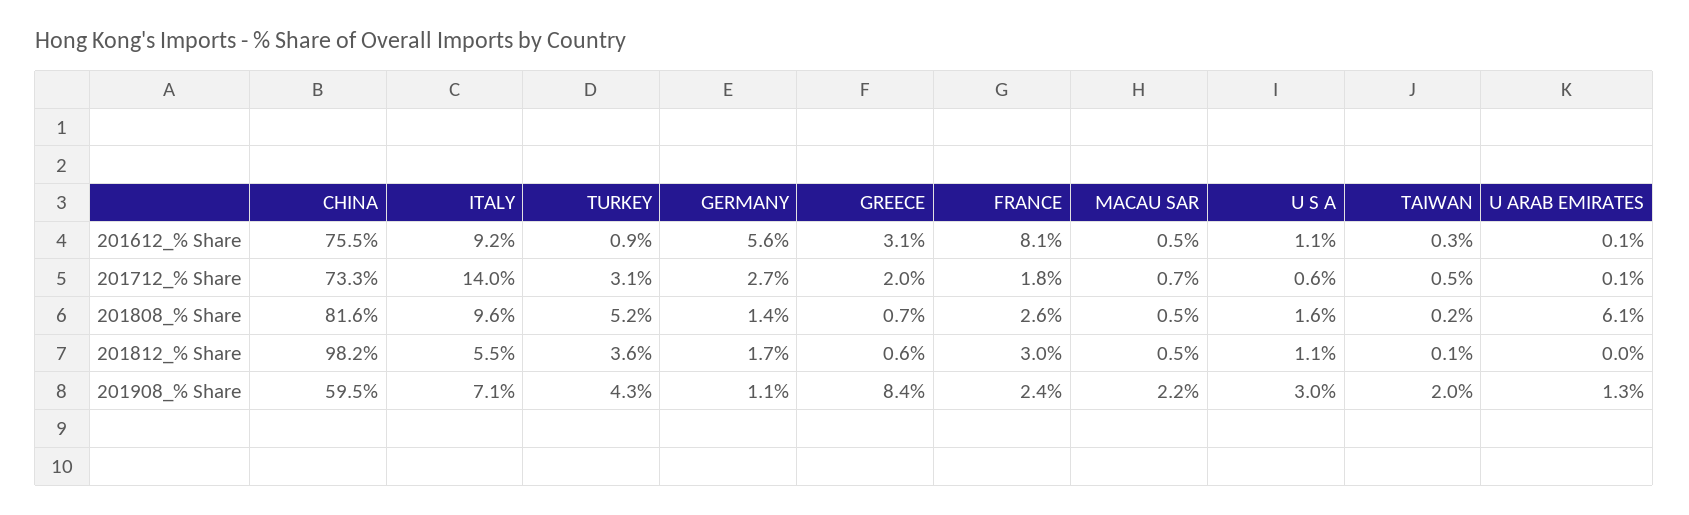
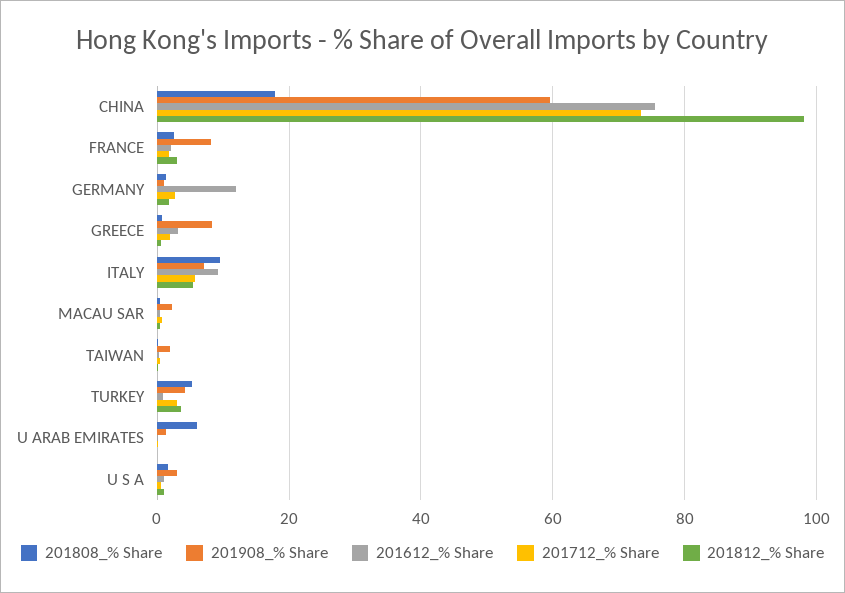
  {
    "201612_% Share": {
      "CHINA": 75.5,
      "ITALY": 9.2,
      "TURKEY": 0.9,
-     "GERMANY": 5.6,
+     "GERMANY": 12,
      "GREECE": 3.1,
-     "FRANCE": 8.1,
+     "FRANCE": 2,
      "MACAU SAR": 0.5,
      "U S A": 1.1,
      "TAIWAN": 0.3,
      "U ARAB EMIRATES": 0.1
    },
    "201712_% Share": {
      "CHINA": 73.3,
-     "ITALY": 14,
+     "ITALY": 6,
      "TURKEY": 3.1,
      "GERMANY": 2.7,
      "GREECE": 2,
      "FRANCE": 1.8,
      "MACAU SAR": 0.7,
      "U S A": 0.6,
      "TAIWAN": 0.5,
      "U ARAB EMIRATES": 0.1
    },
    "201808_% Share": {
-     "CHINA": 81.6,
+     "CHINA": 18,
      "ITALY": 9.6,
      "TURKEY": 5.2,
      "GERMANY": 1.4,
      "GREECE": 0.7,
      "FRANCE": 2.6,
      "MACAU SAR": 0.5,
      "U S A": 1.6,
      "TAIWAN": 0.2,
      "U ARAB EMIRATES": 6.1
    },
    "201812_% Share": {
      "CHINA": 98.2,
      "ITALY": 5.5,
      "TURKEY": 3.6,
      "GERMANY": 1.7,
      "GREECE": 0.6,
      "FRANCE": 3,
      "MACAU SAR": 0.5,
      "U S A": 1.1,
      "TAIWAN": 0.1,
      "U ARAB EMIRATES": 0
    },
    "201908_% Share": {
      "CHINA": 59.5,
      "ITALY": 7.1,
      "TURKEY": 4.3,
      "GERMANY": 1.1,
      "GREECE": 8.4,
-     "FRANCE": 2.4,
+     "FRANCE": 8,
      "MACAU SAR": 2.2,
      "U S A": 3,
      "TAIWAN": 2,
      "U ARAB EMIRATES": 1.3
    }
  }

